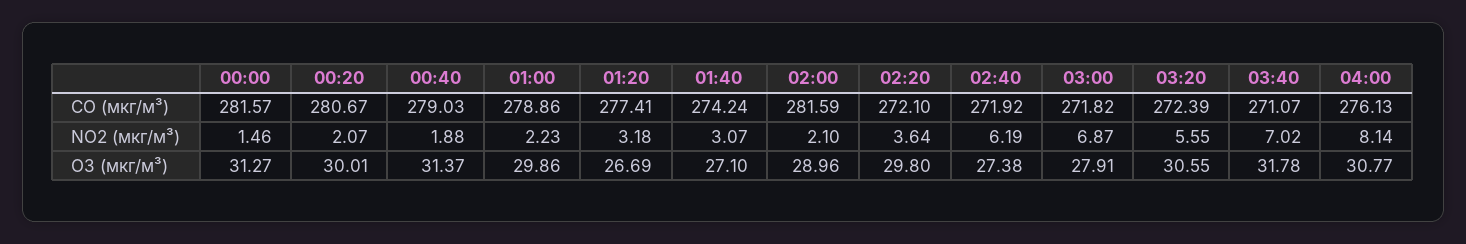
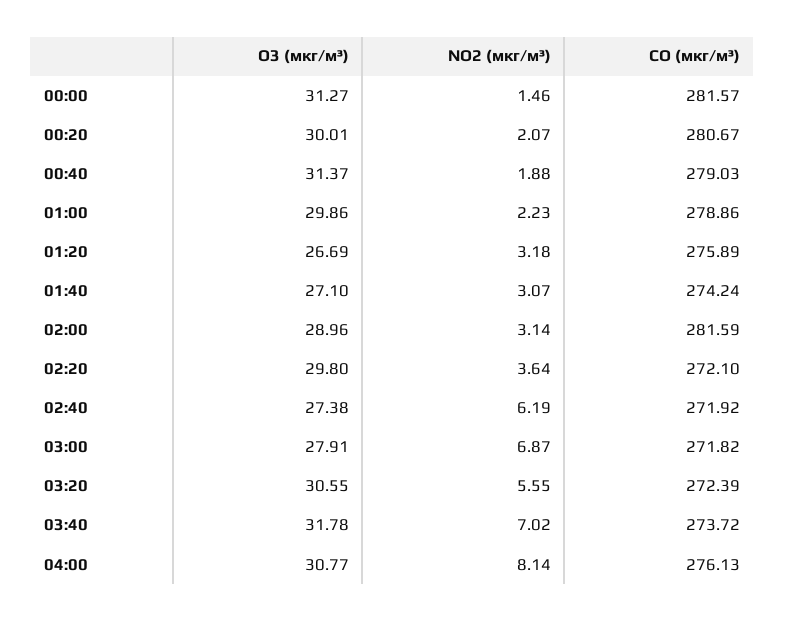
  {
    "00:00": {
      "CO (мкг/м³)": 281.57,
      "NO2 (мкг/м³)": 1.46,
      "O3 (мкг/м³)": 31.27
    },
    "00:20": {
      "CO (мкг/м³)": 280.67,
      "NO2 (мкг/м³)": 2.07,
      "O3 (мкг/м³)": 30.01
    },
    "00:40": {
      "CO (мкг/м³)": 279.03,
      "NO2 (мкг/м³)": 1.88,
      "O3 (мкг/м³)": 31.37
    },
    "01:00": {
      "CO (мкг/м³)": 278.86,
      "NO2 (мкг/м³)": 2.23,
      "O3 (мкг/м³)": 29.86
    },
    "01:20": {
-     "CO (мкг/м³)": 277.41,
+     "CO (мкг/м³)": 275.89,
      "NO2 (мкг/м³)": 3.18,
      "O3 (мкг/м³)": 26.69
    },
    "01:40": {
      "CO (мкг/м³)": 274.24,
      "NO2 (мкг/м³)": 3.07,
      "O3 (мкг/м³)": 27.1
    },
    "02:00": {
      "CO (мкг/м³)": 281.59,
-     "NO2 (мкг/м³)": 2.1,
+     "NO2 (мкг/м³)": 3.14,
      "O3 (мкг/м³)": 28.96
    },
    "02:20": {
      "CO (мкг/м³)": 272.1,
      "NO2 (мкг/м³)": 3.64,
      "O3 (мкг/м³)": 29.8
    },
    "02:40": {
      "CO (мкг/м³)": 271.92,
      "NO2 (мкг/м³)": 6.19,
      "O3 (мкг/м³)": 27.38
    },
    "03:00": {
      "CO (мкг/м³)": 271.82,
      "NO2 (мкг/м³)": 6.87,
      "O3 (мкг/м³)": 27.91
    },
    "03:20": {
      "CO (мкг/м³)": 272.39,
      "NO2 (мкг/м³)": 5.55,
      "O3 (мкг/м³)": 30.55
    },
    "03:40": {
-     "CO (мкг/м³)": 271.07,
+     "CO (мкг/м³)": 273.72,
      "NO2 (мкг/м³)": 7.02,
      "O3 (мкг/м³)": 31.78
    },
    "04:00": {
      "CO (мкг/м³)": 276.13,
      "NO2 (мкг/м³)": 8.14,
      "O3 (мкг/м³)": 30.77
    }
  }

